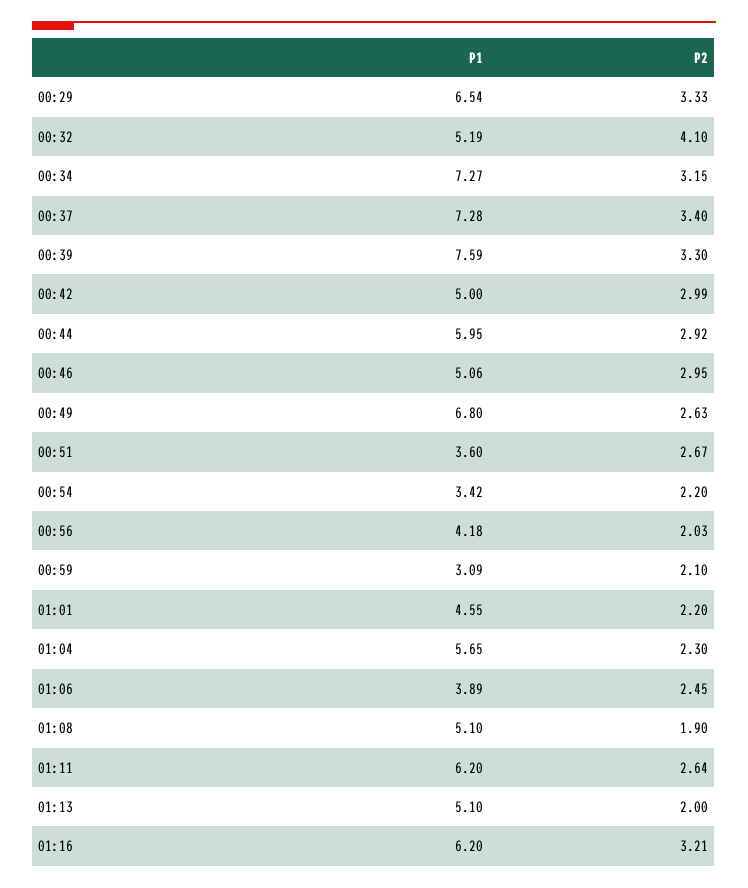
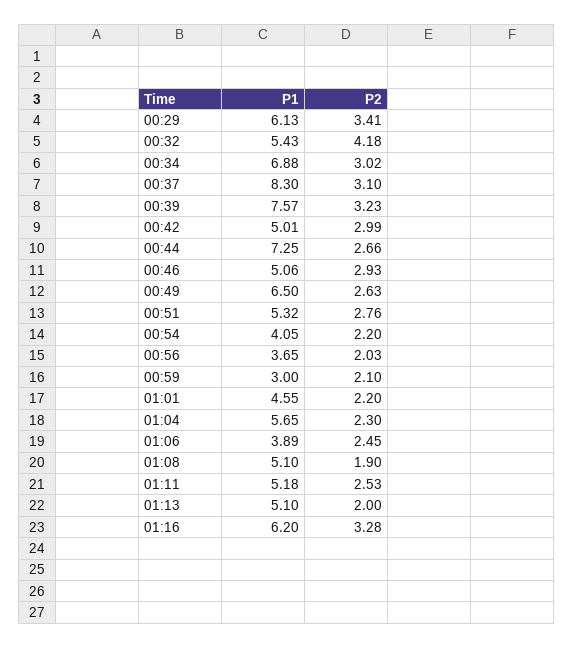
  {
    "P1": {
-     "00:29": 6.54,
+     "00:29": 6.13,
-     "00:32": 5.19,
+     "00:32": 5.43,
-     "00:34": 7.27,
+     "00:34": 6.88,
-     "00:37": 7.28,
+     "00:37": 8.3,
-     "00:39": 7.59,
+     "00:39": 7.57,
-     "00:42": 5,
+     "00:42": 5.01,
-     "00:44": 5.95,
+     "00:44": 7.25,
      "00:46": 5.06,
-     "00:49": 6.8,
+     "00:49": 6.5,
-     "00:51": 3.6,
+     "00:51": 5.32,
-     "00:54": 3.42,
+     "00:54": 4.05,
-     "00:56": 4.18,
+     "00:56": 3.65,
-     "00:59": 3.09,
+     "00:59": 3,
      "01:01": 4.55,
      "01:04": 5.65,
      "01:06": 3.89,
      "01:08": 5.1,
-     "01:11": 6.2,
+     "01:11": 5.18,
      "01:13": 5.1,
      "01:16": 6.2
    },
    "P2": {
-     "00:29": 3.33,
+     "00:29": 3.41,
-     "00:32": 4.1,
+     "00:32": 4.18,
-     "00:34": 3.15,
+     "00:34": 3.02,
-     "00:37": 3.4,
+     "00:37": 3.1,
-     "00:39": 3.3,
+     "00:39": 3.23,
      "00:42": 2.99,
-     "00:44": 2.92,
+     "00:44": 2.66,
-     "00:46": 2.95,
+     "00:46": 2.93,
      "00:49": 2.63,
-     "00:51": 2.67,
+     "00:51": 2.76,
      "00:54": 2.2,
      "00:56": 2.03,
      "00:59": 2.1,
      "01:01": 2.2,
      "01:04": 2.3,
      "01:06": 2.45,
      "01:08": 1.9,
-     "01:11": 2.64,
+     "01:11": 2.53,
      "01:13": 2,
-     "01:16": 3.21
+     "01:16": 3.28
    }
  }

